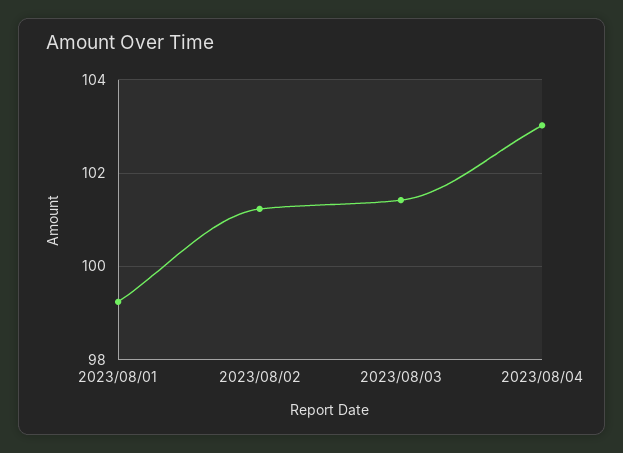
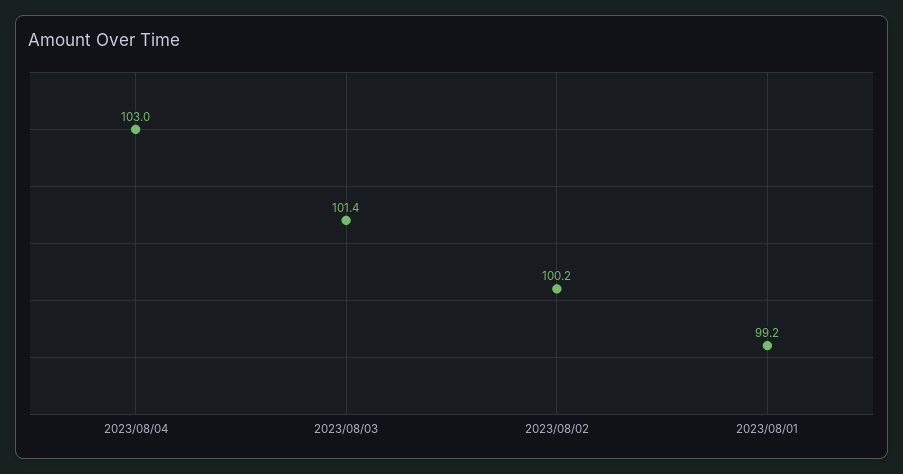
  {
    "2023/08/01": 99.2,
-   "2023/08/02": 101.2,
+   "2023/08/02": 100.2,
    "2023/08/03": 101.4,
    "2023/08/04": 103
  }

